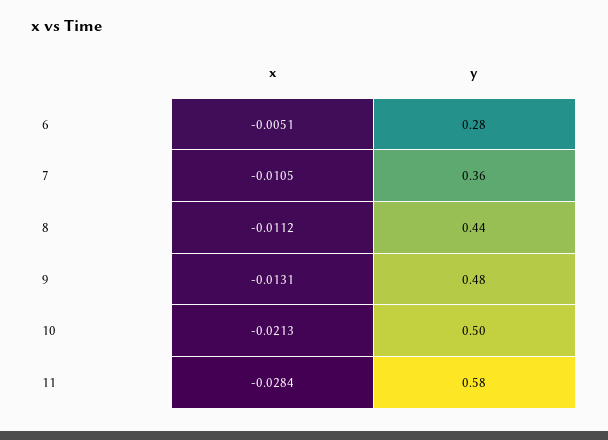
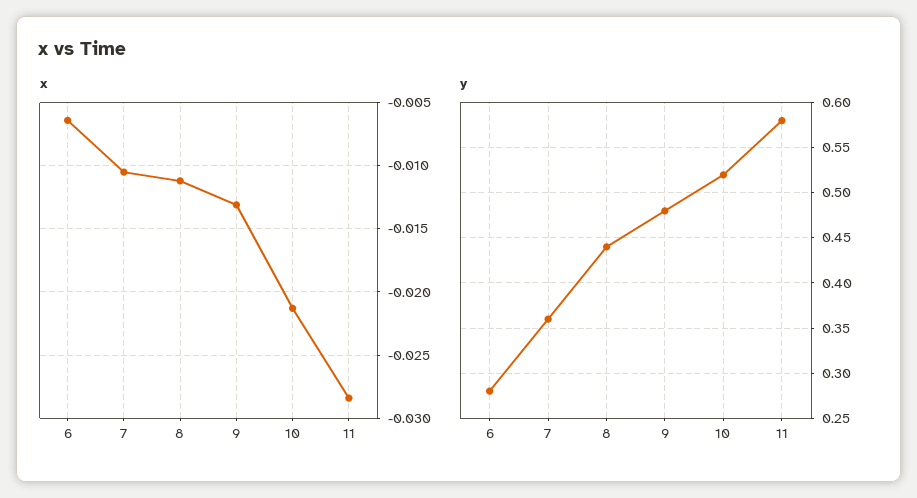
  {
    "x": {
-     "6": -0.0051,
+     "6": -0.0065,
      "7": -0.0105,
      "8": -0.0112,
      "9": -0.0131,
      "10": -0.0213,
      "11": -0.0284
    },
    "y": {
      "6": 0.28,
      "7": 0.36,
      "8": 0.44,
      "9": 0.48,
-     "10": 0.5,
+     "10": 0.52,
      "11": 0.58
    }
  }

